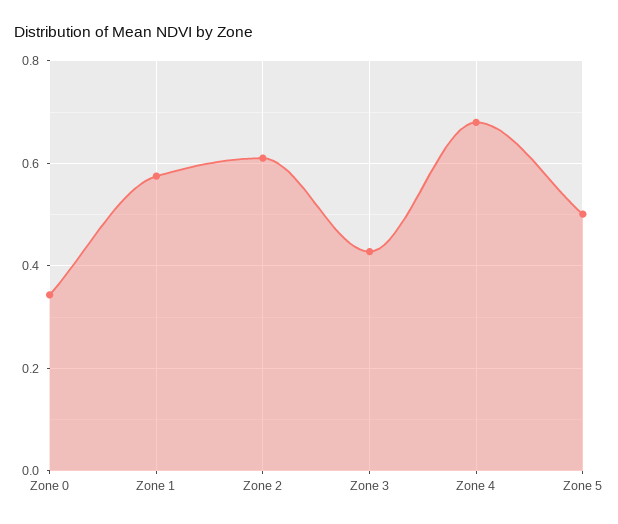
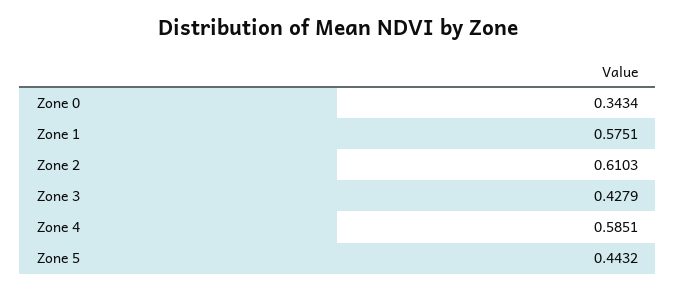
  {
    "Zone 0": 0.3434,
    "Zone 1": 0.5751,
    "Zone 2": 0.6103,
    "Zone 3": 0.4279,
-   "Zone 4": 0.68,
+   "Zone 4": 0.5851,
-   "Zone 5": 0.5
+   "Zone 5": 0.4432
  }

